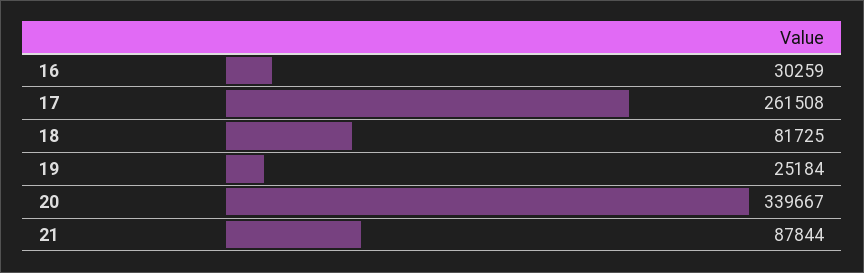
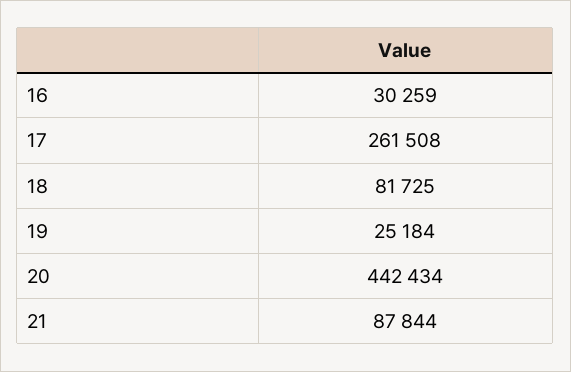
  {
    "16": 30259,
    "17": 261508,
    "18": 81725,
    "19": 25184,
-   "20": 339667,
+   "20": 442434,
    "21": 87844
  }

